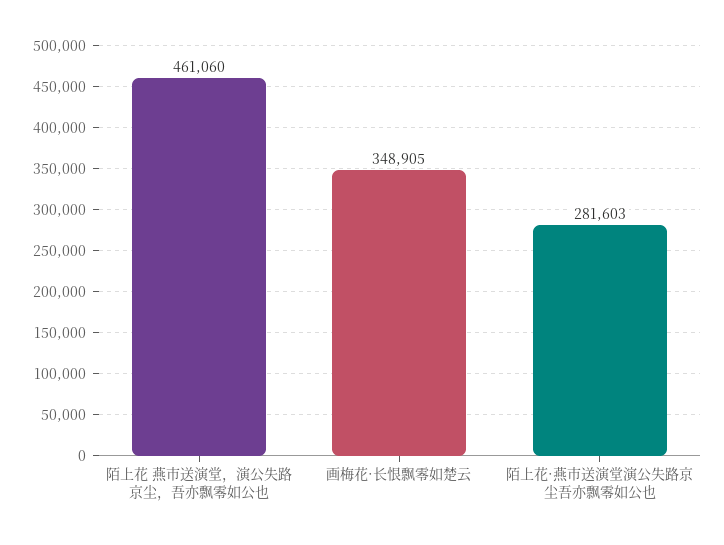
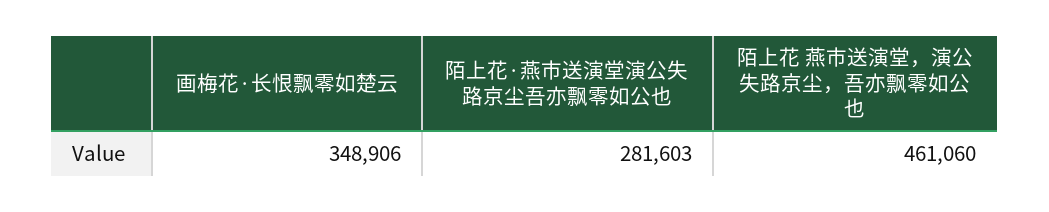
  {
    "陌上花 燕市送演堂，演公失路京尘，吾亦飘零如公也": 461060,
-   "画梅花·长恨飘零如楚云": 348905,
+   "画梅花·长恨飘零如楚云": 348906,
    "陌上花·燕市送演堂演公失路京尘吾亦飘零如公也": 281603
  }

